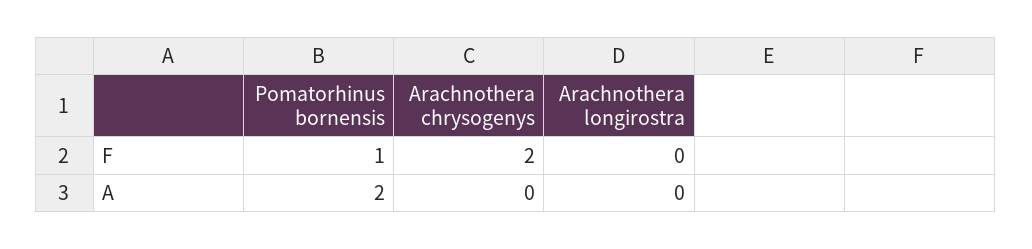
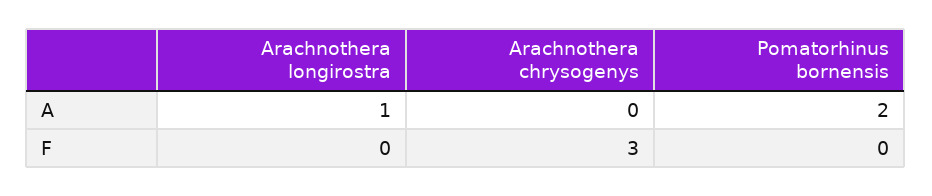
  {
    "Pomatorhinus bornensis": {
-     "F": 1,
+     "F": 0,
      "A": 2
    },
    "Arachnothera chrysogenys": {
-     "F": 2,
+     "F": 3,
      "A": 0
    },
    "Arachnothera longirostra": {
      "F": 0,
-     "A": 0
+     "A": 1
    }
  }

